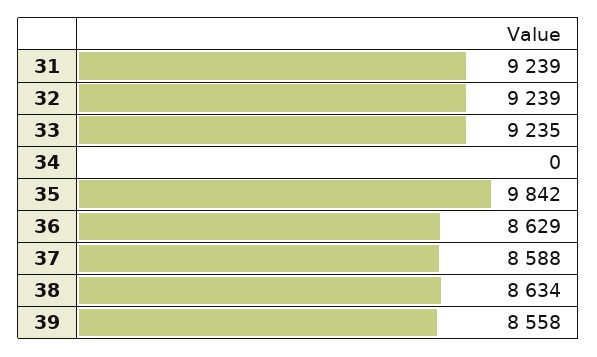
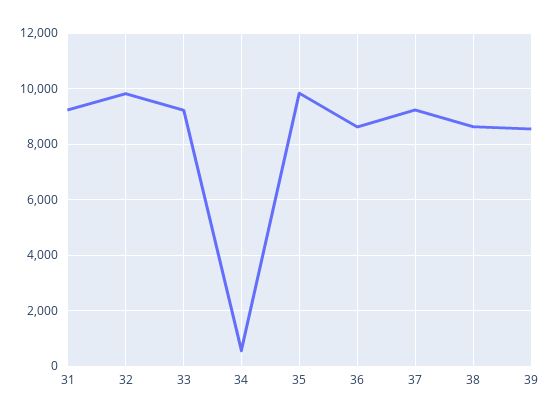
  {
    "31": 9239,
-   "32": 9239,
+   "32": 9750,
    "33": 9235,
-   "34": 0,
+   "34": 500,
    "35": 9842,
    "36": 8629,
-   "37": 8588,
+   "37": 9250,
    "38": 8634,
    "39": 8558
  }

